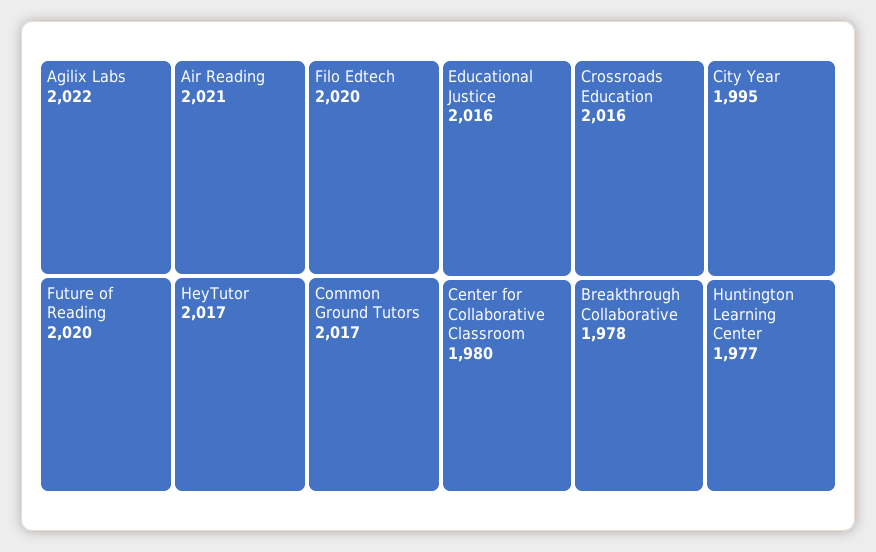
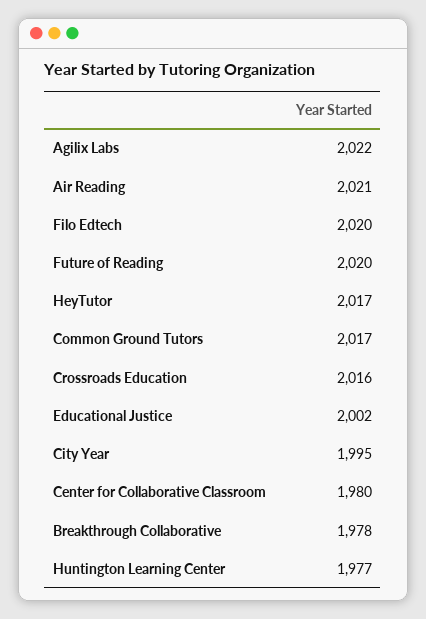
  {
    "Agilix Labs": 2022,
    "Air Reading": 2021,
    "Filo Edtech": 2020,
    "Future of Reading": 2020,
    "HeyTutor": 2017,
    "Common Ground Tutors": 2017,
-   "Educational Justice": 2016,
+   "Educational Justice": 2002,
    "Crossroads Education": 2016,
    "City Year": 1995,
    "Center for Collaborative Classroom": 1980,
    "Breakthrough Collaborative": 1978,
    "Huntington Learning Center": 1977
  }

